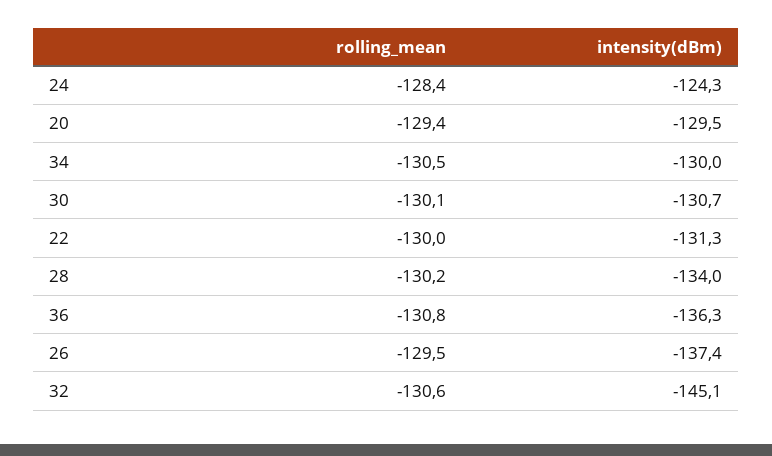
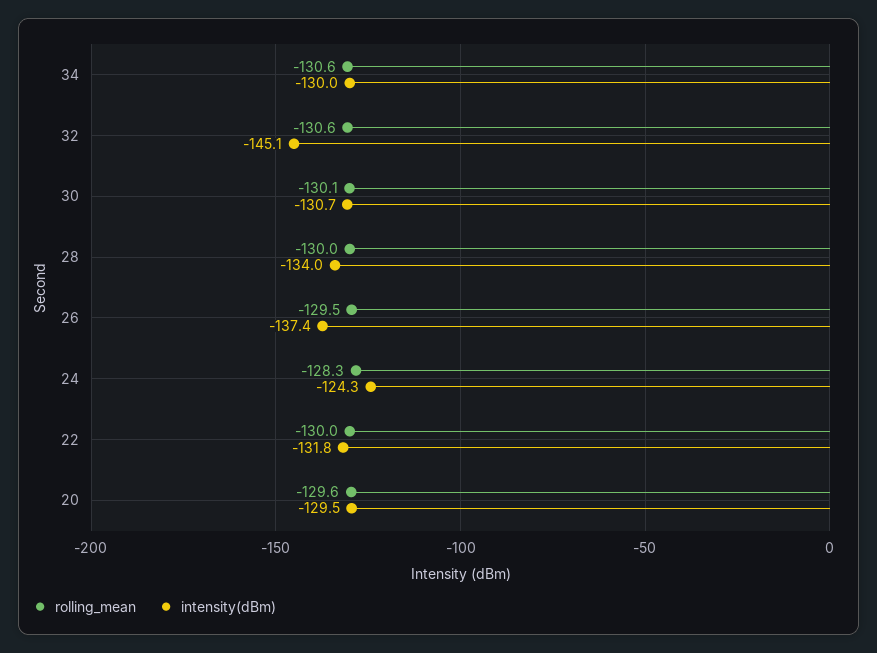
  {
    "rolling_mean": {
-     "24": -128.4,
+     "24": -128.3,
-     "20": -129.4,
+     "20": -129.6,
-     "34": -130.5,
+     "34": -130.6,
      "30": -130.1,
      "22": -130,
-     "28": -130.2,
+     "28": -130,
-     "36": -130.8,
      "26": -129.5,
      "32": -130.6
    },
    "intensity(dBm)": {
      "24": -124.3,
      "20": -129.5,
      "34": -130,
      "30": -130.7,
-     "22": -131.3,
+     "22": -131.8,
      "28": -134,
-     "36": -136.3,
      "26": -137.4,
      "32": -145.1
    }
  }

